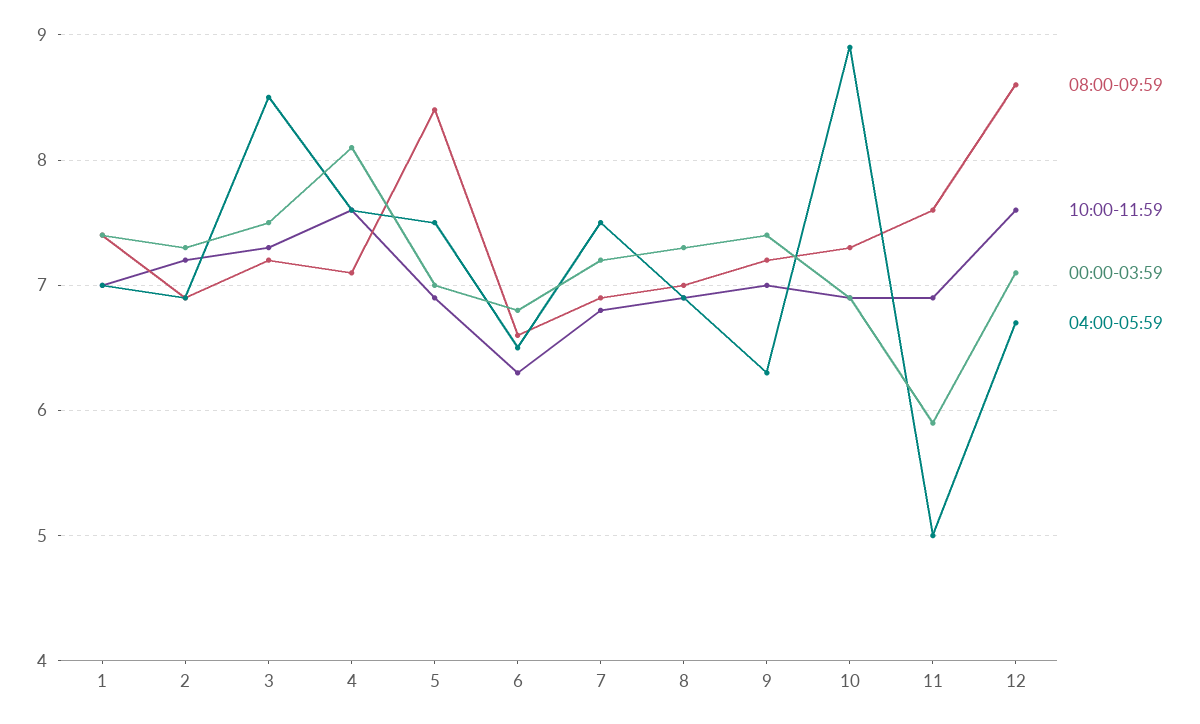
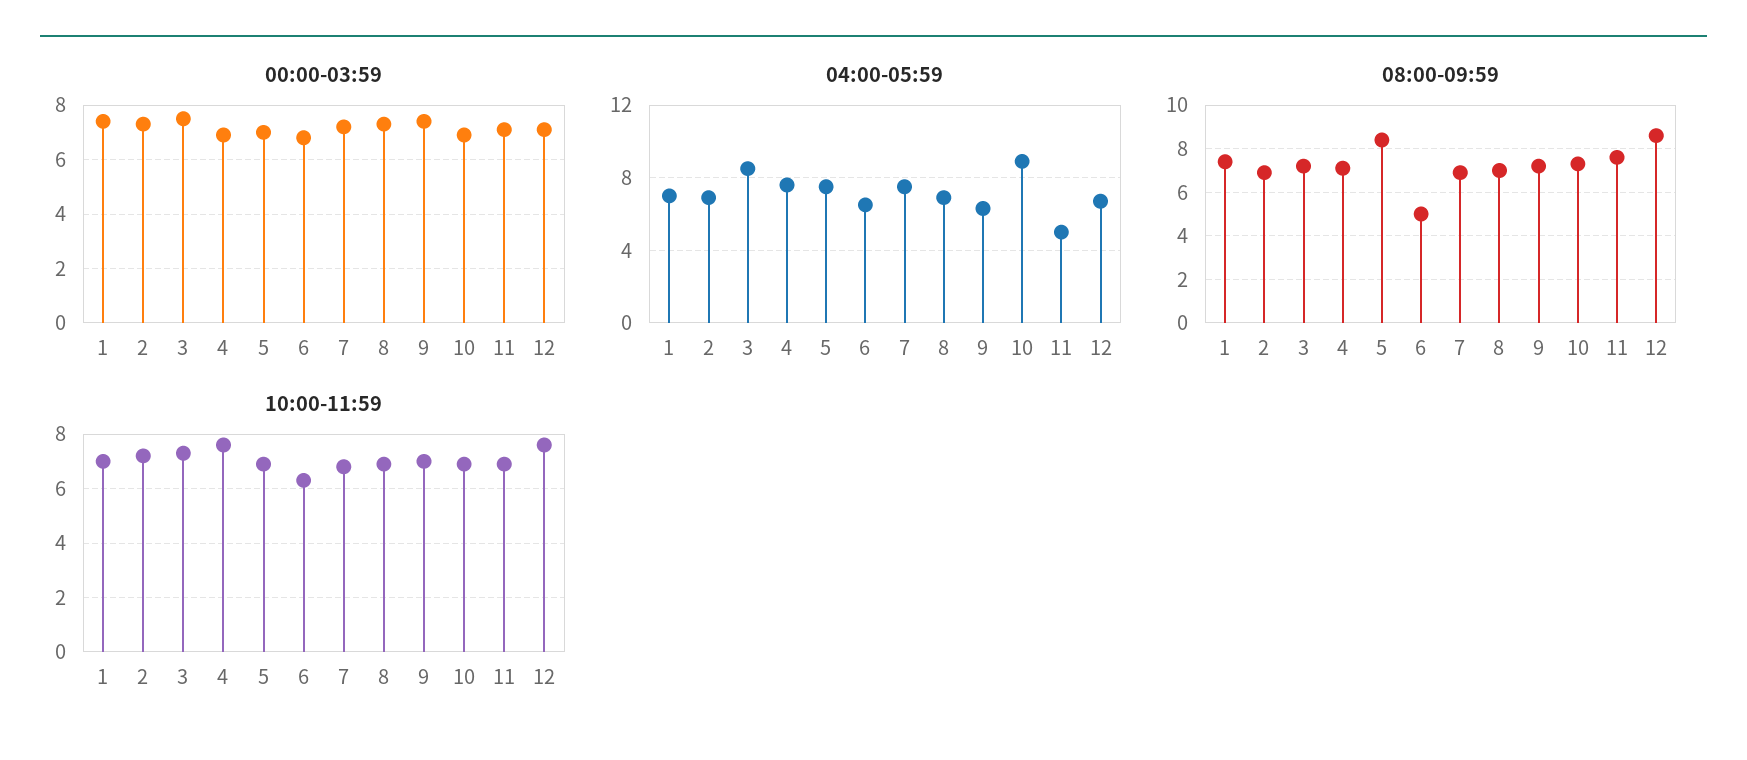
  {
    "08:00-09:59": {
      "1": 7.4,
      "2": 6.9,
      "3": 7.2,
      "4": 7.1,
      "5": 8.4,
-     "6": 6.6,
+     "6": 5,
      "7": 6.9,
      "8": 7,
      "9": 7.2,
      "10": 7.3,
      "11": 7.6,
      "12": 8.6
    },
    "10:00-11:59": {
      "1": 7,
      "2": 7.2,
      "3": 7.3,
      "4": 7.6,
      "5": 6.9,
      "6": 6.3,
      "7": 6.8,
      "8": 6.9,
      "9": 7,
      "10": 6.9,
      "11": 6.9,
      "12": 7.6
    },
    "00:00-03:59": {
      "1": 7.4,
      "2": 7.3,
      "3": 7.5,
-     "4": 8.1,
+     "4": 7,
      "5": 7,
      "6": 6.8,
      "7": 7.2,
      "8": 7.3,
      "9": 7.4,
      "10": 6.9,
-     "11": 5.9,
+     "11": 7,
      "12": 7.1
    },
    "04:00-05:59": {
      "1": 7,
      "2": 6.9,
      "3": 8.5,
      "4": 7.6,
      "5": 7.5,
      "6": 6.5,
      "7": 7.5,
      "8": 6.9,
      "9": 6.3,
      "10": 8.9,
      "11": 5,
      "12": 6.7
    }
  }

